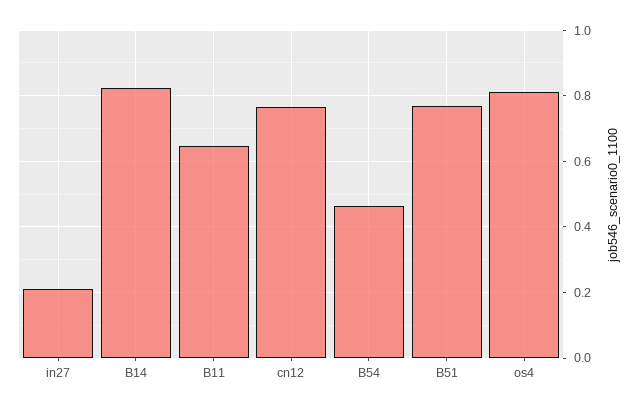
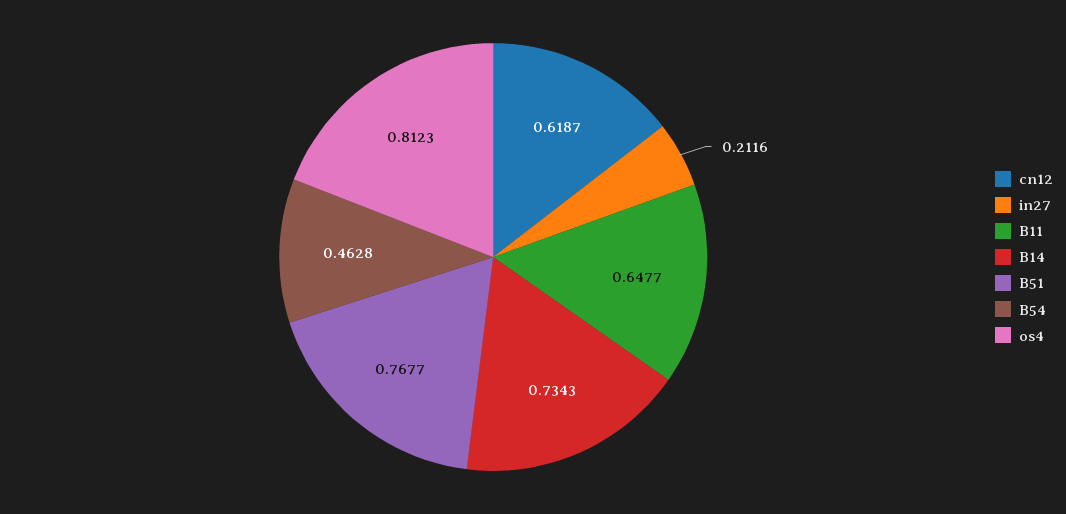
  {
    "in27": 0.2116,
-   "B14": 0.82,
+   "B14": 0.7343,
    "B11": 0.6477,
-   "cn12": 0.76,
+   "cn12": 0.6187,
    "B54": 0.4628,
    "B51": 0.7677,
    "os4": 0.8123
  }

